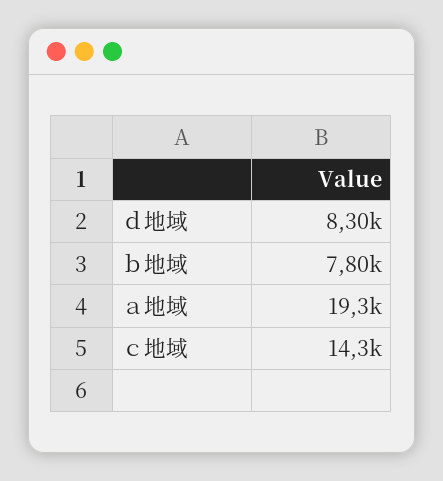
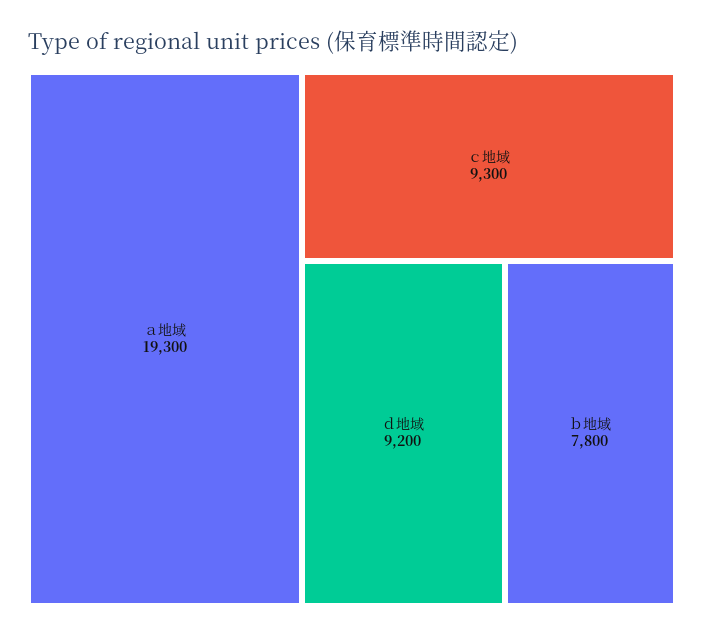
  {
-   "ｄ地域": 8300,
+   "ｄ地域": 9200,
    "ｂ地域": 7800,
    "ａ地域": 19300,
-   "ｃ地域": 14300
+   "ｃ地域": 9300
  }

